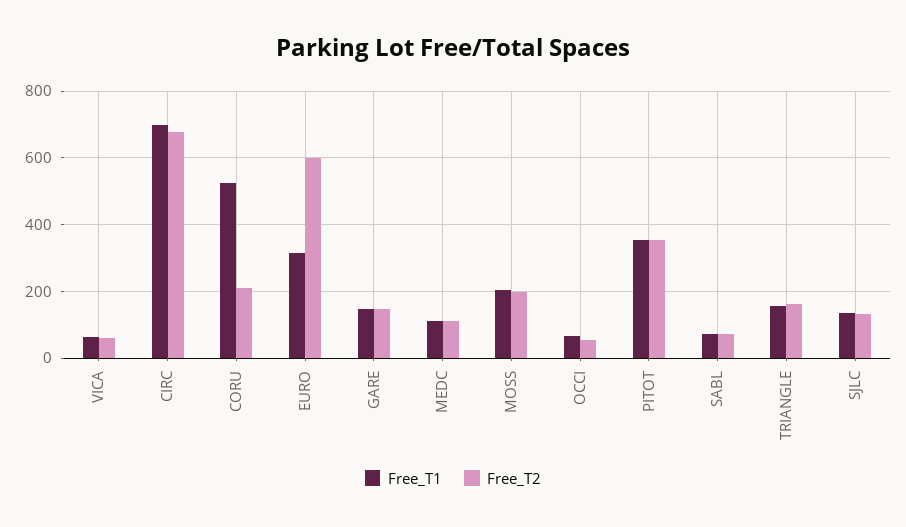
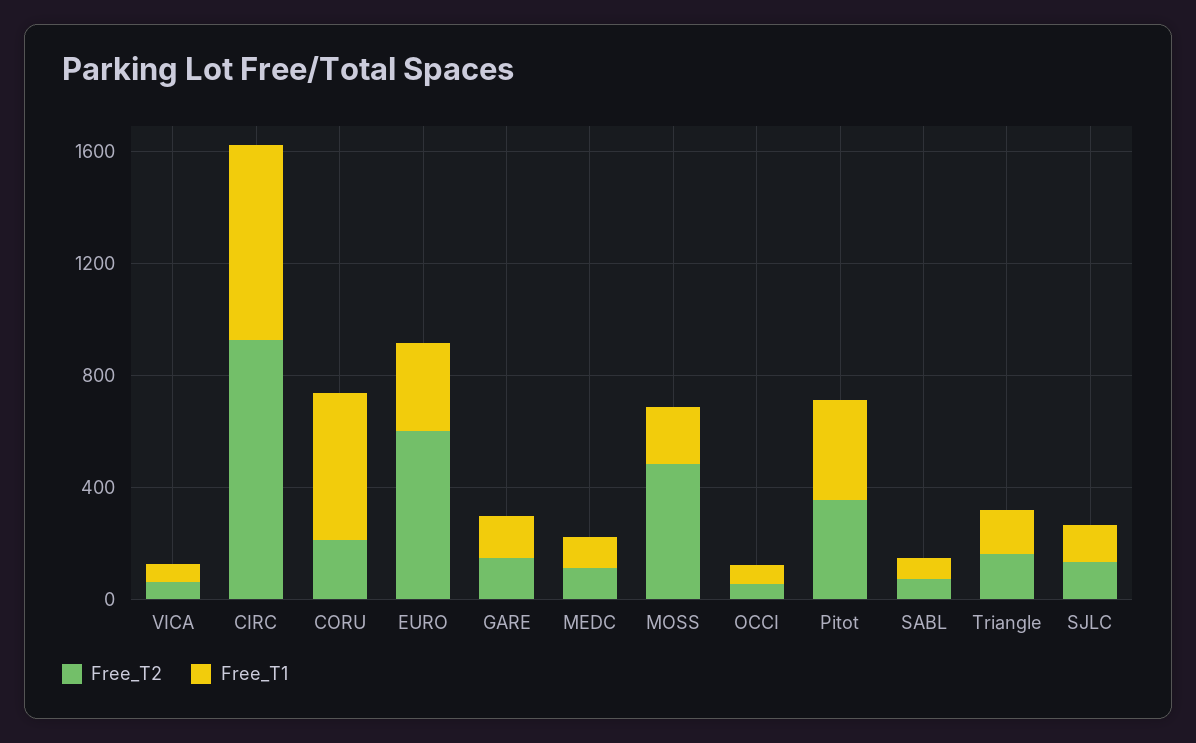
  {
    "Free_T1": {
      "VICA": 60,
      "CIRC": 700,
      "CORU": 520,
      "EURO": 320,
      "GARE": 140,
      "MEDC": 120,
      "MOSS": 200,
      "OCCI": 60,
      "PITOT": 360,
      "SABL": 80,
      "TRIANGLE": 160,
      "SJLC": 140
    },
    "Free_T2": {
      "VICA": 60,
-     "CIRC": 680,
+     "CIRC": 900,
      "CORU": 220,
      "EURO": 600,
      "GARE": 140,
      "MEDC": 120,
-     "MOSS": 200,
+     "MOSS": 500,
      "OCCI": 60,
      "PITOT": 360,
      "SABL": 80,
      "TRIANGLE": 160,
      "SJLC": 140
    }
  }

